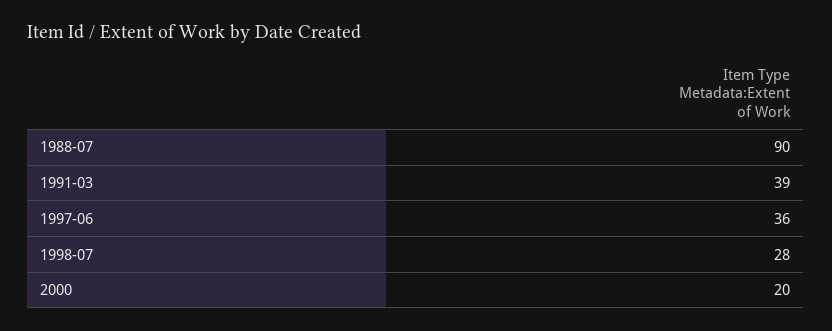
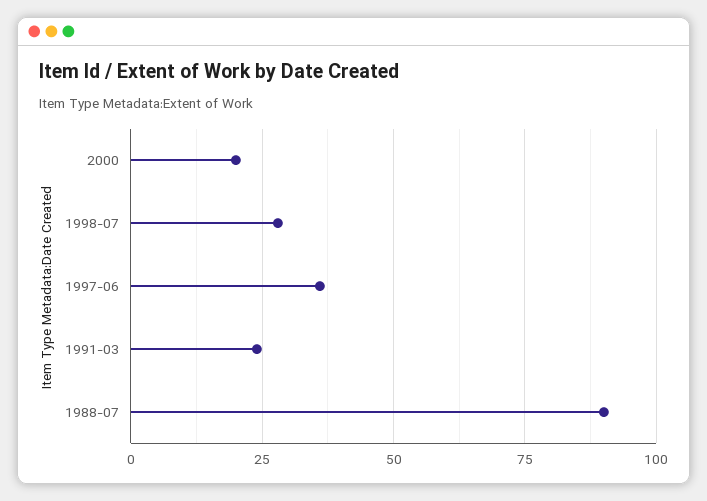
  {
    "1988-07": 90,
-   "1991-03": 39,
+   "1991-03": 25,
    "1997-06": 36,
    "1998-07": 28,
    "2000": 20
  }

